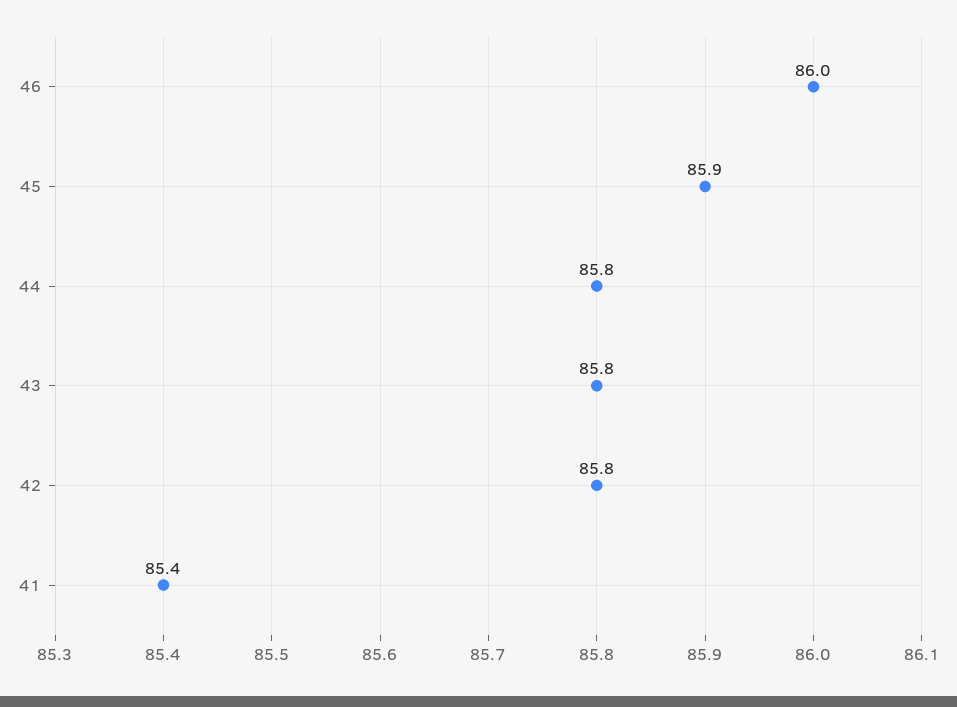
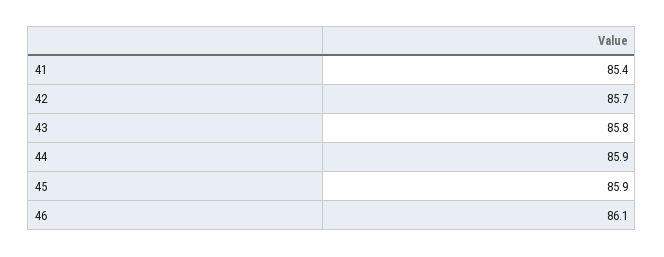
  {
-   "46": 86,
+   "46": 86.1,
    "45": 85.9,
-   "44": 85.8,
+   "44": 85.9,
    "43": 85.8,
-   "42": 85.8,
+   "42": 85.7,
    "41": 85.4
  }

